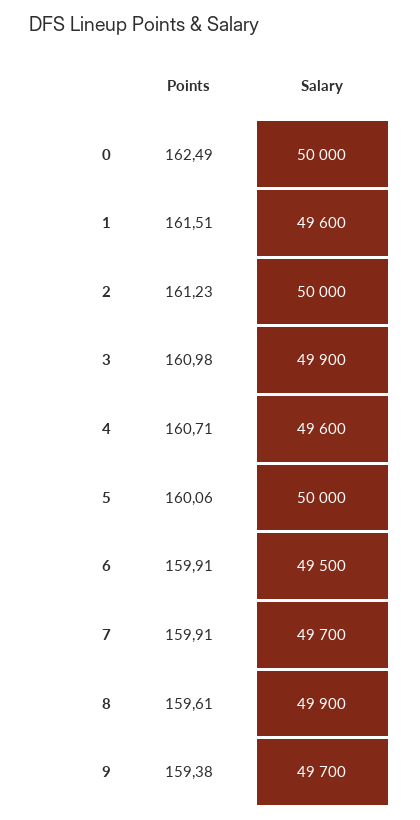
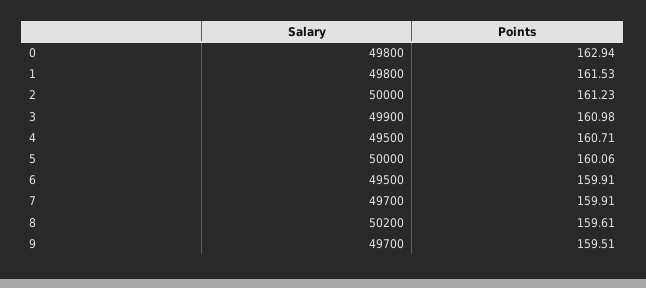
  {
    "Points": {
-     "0": 162.49,
+     "0": 162.94,
-     "1": 161.51,
+     "1": 161.53,
      "2": 161.23,
      "3": 160.98,
      "4": 160.71,
      "5": 160.06,
      "6": 159.91,
      "7": 159.91,
      "8": 159.61,
-     "9": 159.38
+     "9": 159.51
    },
    "Salary": {
-     "0": 50000,
+     "0": 49800,
-     "1": 49600,
+     "1": 49800,
      "2": 50000,
      "3": 49900,
-     "4": 49600,
+     "4": 49500,
      "5": 50000,
      "6": 49500,
      "7": 49700,
-     "8": 49900,
+     "8": 50200,
      "9": 49700
    }
  }

